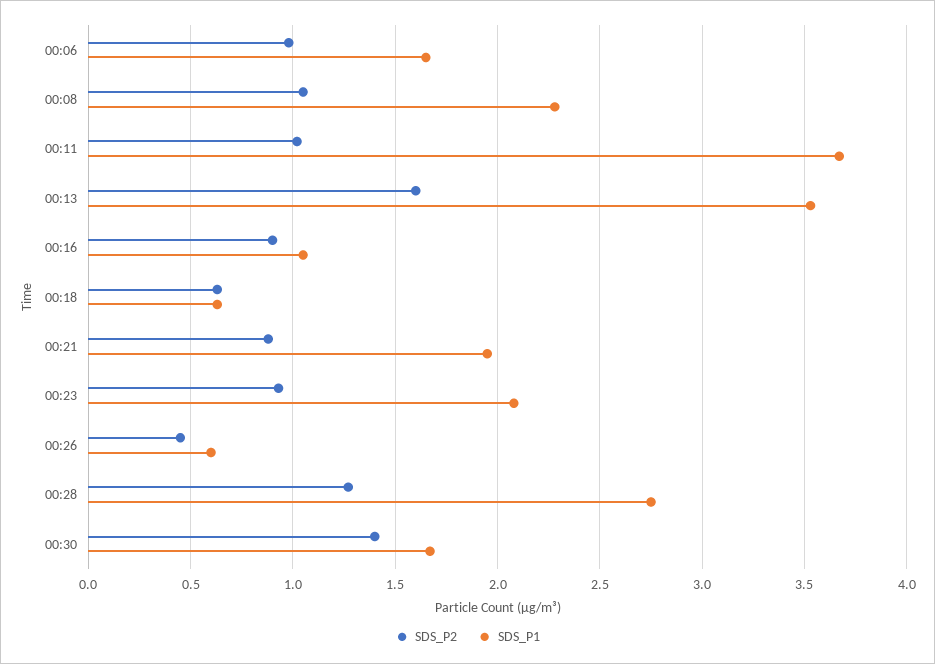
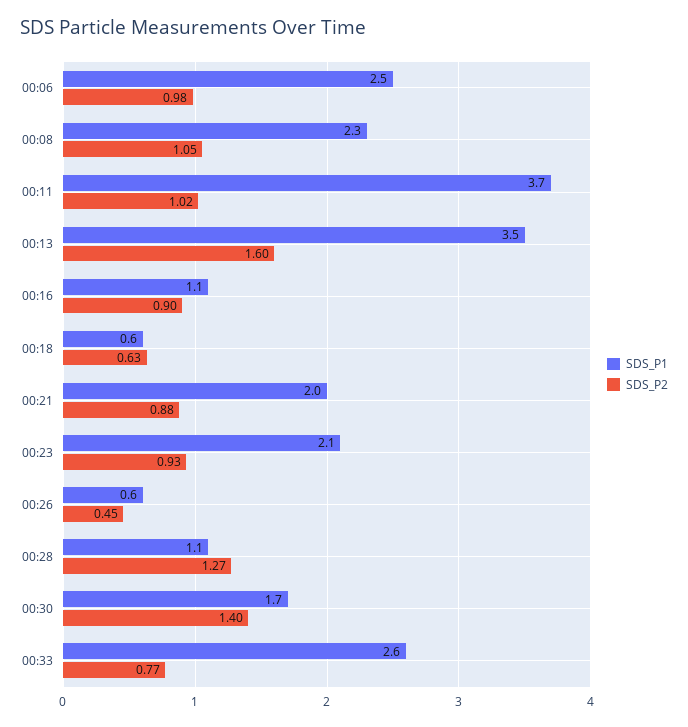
  {
    "SDS_P2": {
      "00:06": 0.98,
      "00:08": 1.05,
      "00:11": 1.02,
      "00:13": 1.6,
      "00:16": 0.9,
      "00:18": 0.63,
      "00:21": 0.88,
      "00:23": 0.93,
      "00:26": 0.45,
      "00:28": 1.27,
-     "00:30": 1.4
+     "00:30": 1.4,
+     "00:33": 0.77
    },
    "SDS_P1": {
-     "00:06": 1.65,
+     "00:06": 2.5,
      "00:08": 2.3,
      "00:11": 3.7,
      "00:13": 3.5,
      "00:16": 1.1,
      "00:18": 0.6,
      "00:21": 2,
      "00:23": 2.1,
      "00:26": 0.6,
-     "00:28": 2.75,
+     "00:28": 1.1,
-     "00:30": 1.7
+     "00:30": 1.7,
+     "00:33": 2.6
    }
  }

